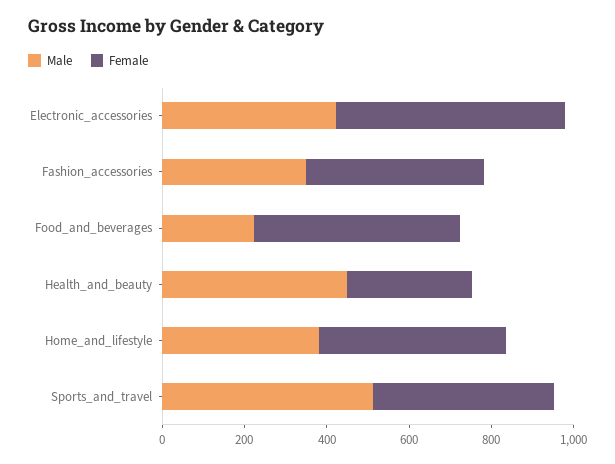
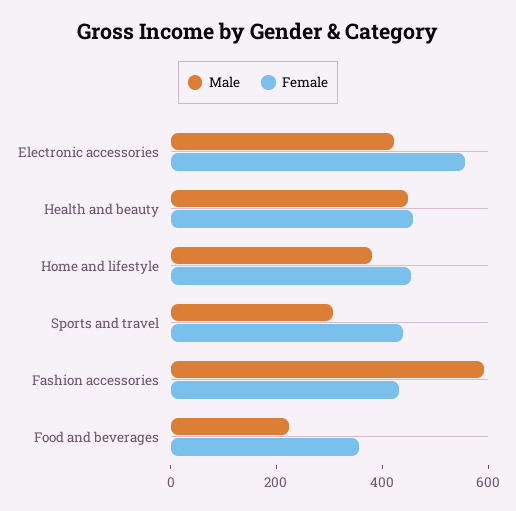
  {
    "Male": {
      "Electronic_accessories": 400,
-     "Fashion_accessories": 350,
+     "Fashion_accessories": 600,
      "Food_and_beverages": 200,
      "Health_and_beauty": 450,
      "Home_and_lifestyle": 400,
-     "Sports_and_travel": 500
+     "Sports_and_travel": 300
    },
    "Female": {
      "Electronic_accessories": 550,
      "Fashion_accessories": 450,
-     "Food_and_beverages": 500,
+     "Food_and_beverages": 350,
-     "Health_and_beauty": 300,
+     "Health_and_beauty": 450,
      "Home_and_lifestyle": 450,
      "Sports_and_travel": 450
    }
  }

